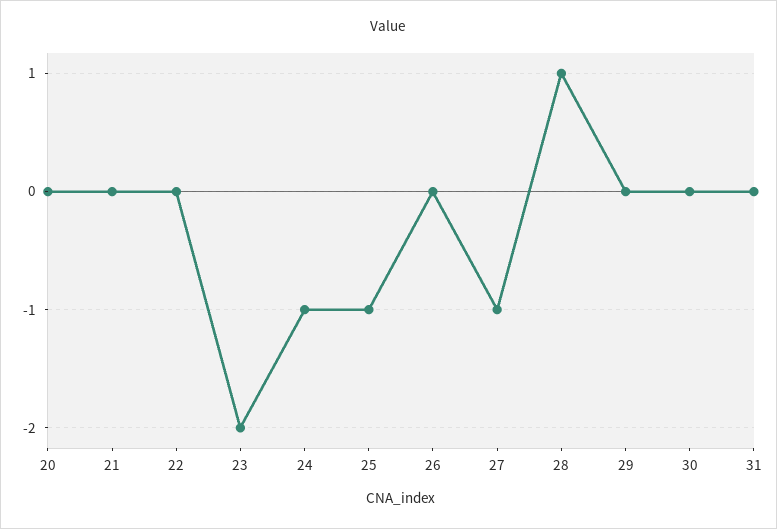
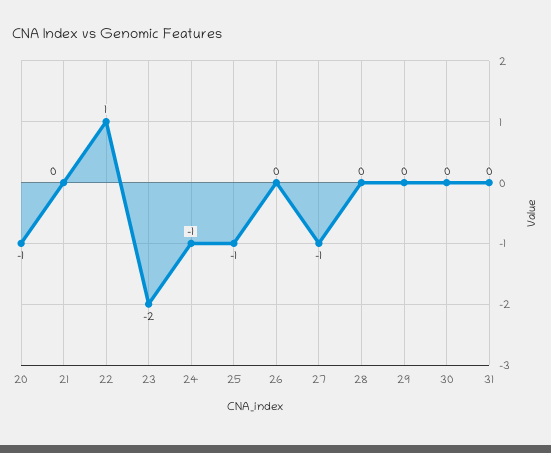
  {
-   "20": 0,
+   "20": -1,
    "21": 0,
-   "22": 0,
+   "22": 1,
    "23": -2,
    "24": -1,
    "25": -1,
    "26": 0,
    "27": -1,
-   "28": 1,
+   "28": 0,
    "29": 0,
    "30": 0,
    "31": 0
  }

